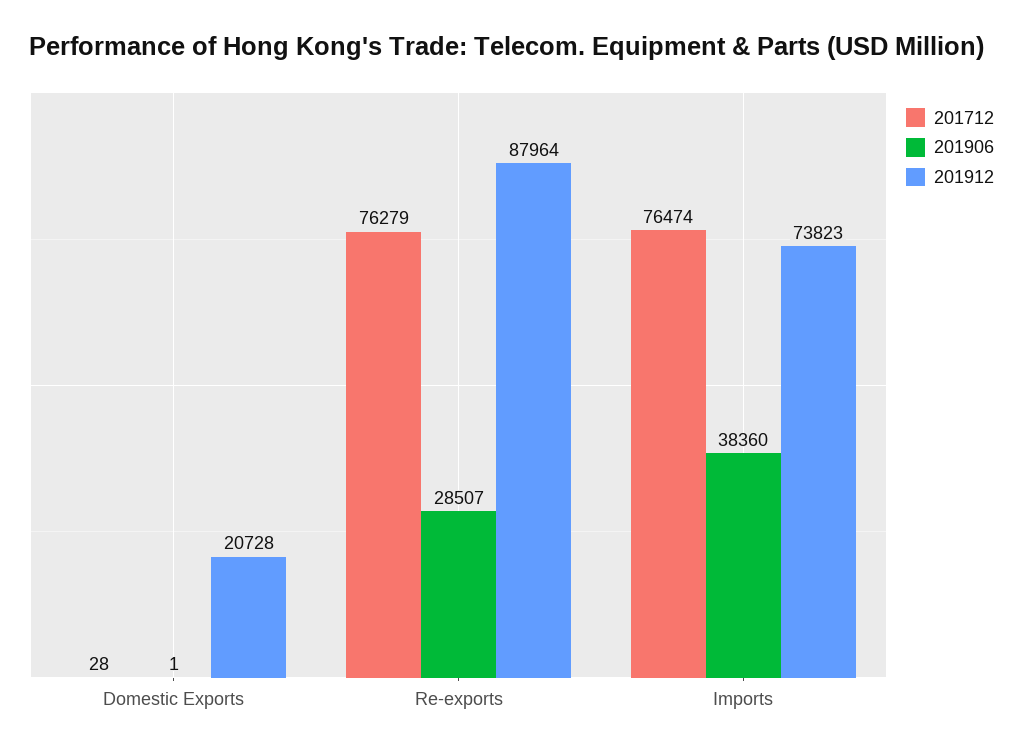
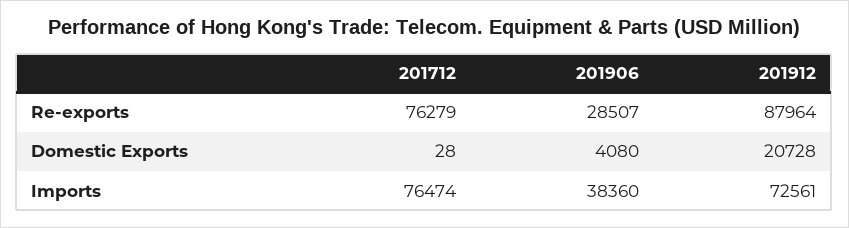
  {
    "201712": {
      "Domestic Exports": 28,
      "Re-exports": 76279,
      "Imports": 76474
    },
    "201906": {
-     "Domestic Exports": 1,
+     "Domestic Exports": 4080,
      "Re-exports": 28507,
      "Imports": 38360
    },
    "201912": {
      "Domestic Exports": 20728,
      "Re-exports": 87964,
-     "Imports": 73823
+     "Imports": 72561
    }
  }

